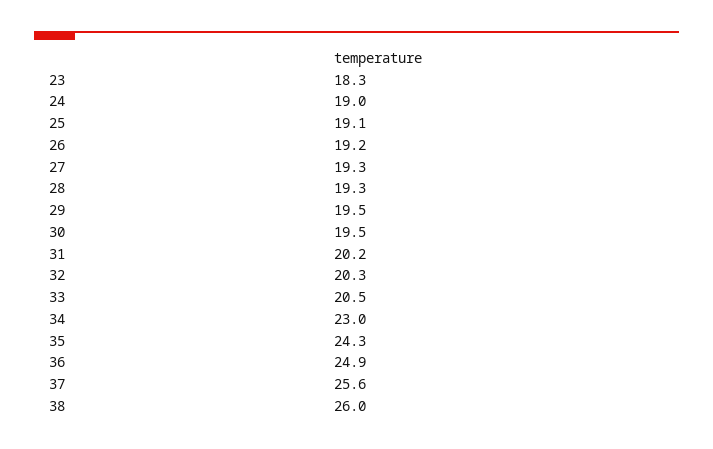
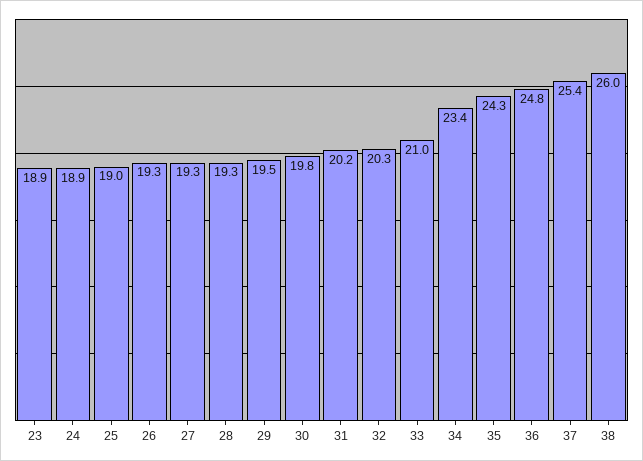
  {
-   "23": 18.3,
+   "23": 18.9,
-   "24": 19,
+   "24": 18.9,
-   "25": 19.1,
+   "25": 19,
-   "26": 19.2,
+   "26": 19.3,
    "27": 19.3,
    "28": 19.3,
    "29": 19.5,
-   "30": 19.5,
+   "30": 19.8,
    "31": 20.2,
    "32": 20.3,
-   "33": 20.5,
+   "33": 21,
-   "34": 23,
+   "34": 23.4,
    "35": 24.3,
-   "36": 24.9,
+   "36": 24.8,
-   "37": 25.6,
+   "37": 25.4,
    "38": 26
  }

